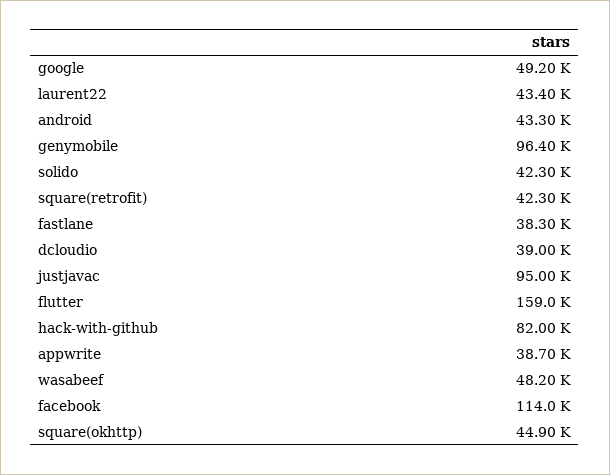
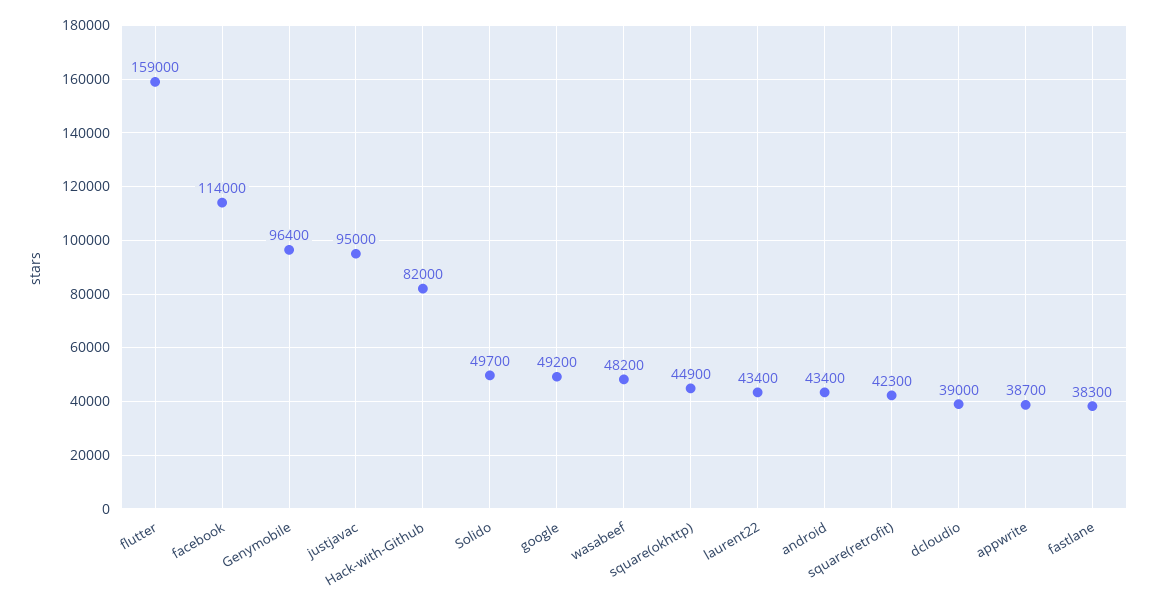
  {
    "google": 49200,
    "laurent22": 43400,
-   "android": 43300,
+   "android": 43400,
    "genymobile": 96400,
-   "solido": 42300,
+   "solido": 49700,
    "square(retrofit)": 42300,
    "fastlane": 38300,
    "dcloudio": 39000,
    "justjavac": 95000,
    "flutter": 159000,
    "hack-with-github": 82000,
    "appwrite": 38700,
    "wasabeef": 48200,
    "facebook": 114000,
    "square(okhttp)": 44900
  }

